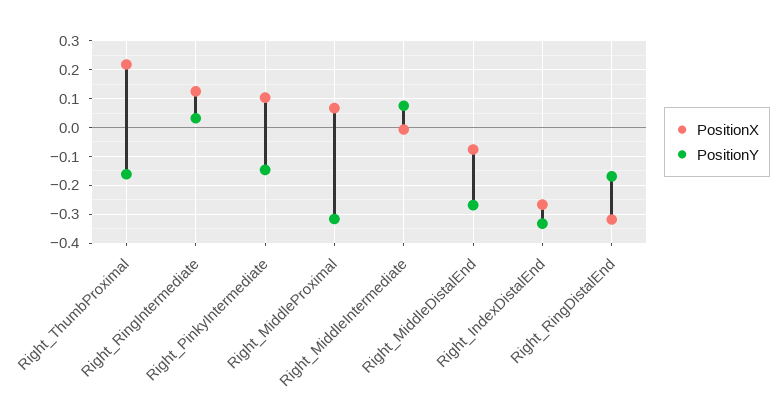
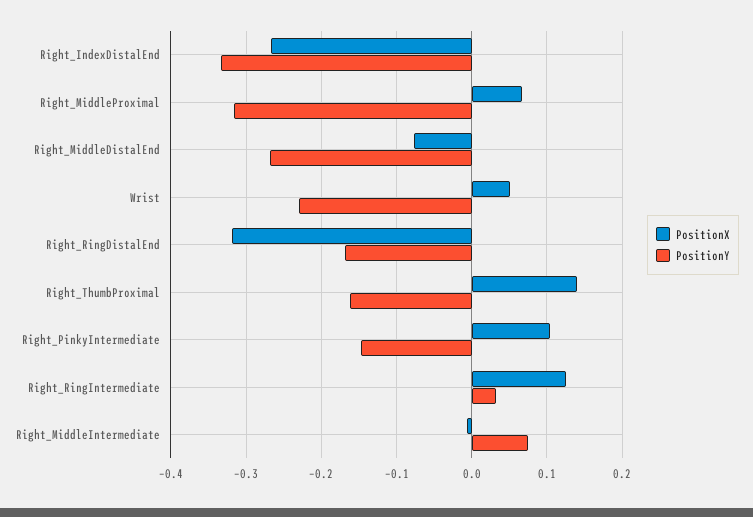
  {
    "PositionX": {
-     "Right_ThumbProximal": 0.225,
+     "Right_ThumbProximal": 0.14,
      "Right_RingIntermediate": 0.13,
      "Right_PinkyIntermediate": 0.1,
      "Right_MiddleProximal": 0.07,
      "Right_MiddleIntermediate": -0.01,
      "Right_MiddleDistalEnd": -0.08,
      "Right_IndexDistalEnd": -0.27,
-     "Right_RingDistalEnd": -0.32
+     "Right_RingDistalEnd": -0.32,
+     "Wrist": 0.05
    },
    "PositionY": {
      "Right_ThumbProximal": -0.16,
      "Right_RingIntermediate": 0.03,
      "Right_PinkyIntermediate": -0.15,
      "Right_MiddleProximal": -0.32,
      "Right_MiddleIntermediate": 0.08,
      "Right_MiddleDistalEnd": -0.27,
      "Right_IndexDistalEnd": -0.33,
-     "Right_RingDistalEnd": -0.17
+     "Right_RingDistalEnd": -0.17,
+     "Wrist": -0.23
    }
  }

